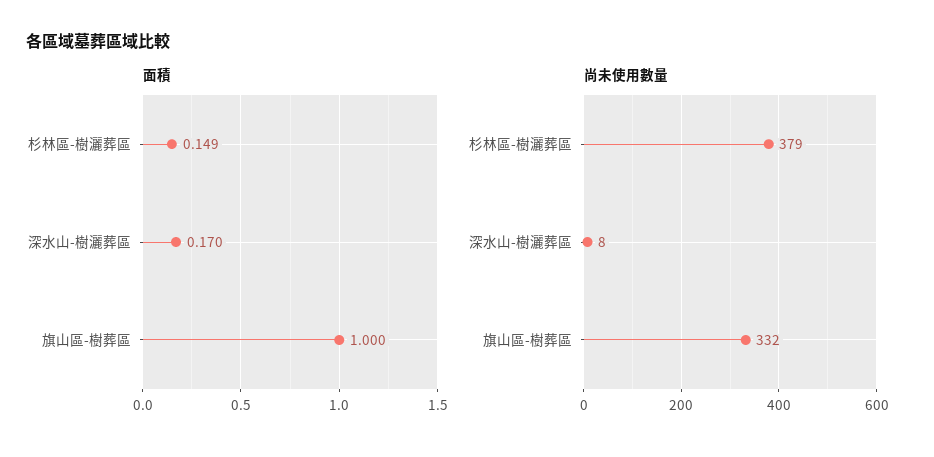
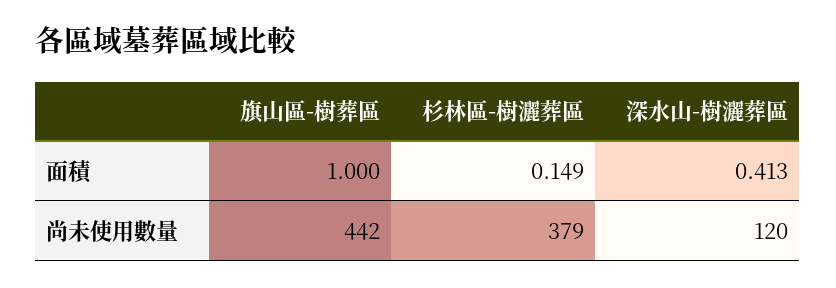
  {
    "面積": {
      "杉林區-樹灑葬區": 0.149,
-     "深水山-樹灑葬區": 0.17,
+     "深水山-樹灑葬區": 0.413,
      "旗山區-樹葬區": 1
    },
    "尚未使用數量": {
      "杉林區-樹灑葬區": 379,
-     "深水山-樹灑葬區": 8,
+     "深水山-樹灑葬區": 120,
-     "旗山區-樹葬區": 332
+     "旗山區-樹葬區": 442
    }
  }

